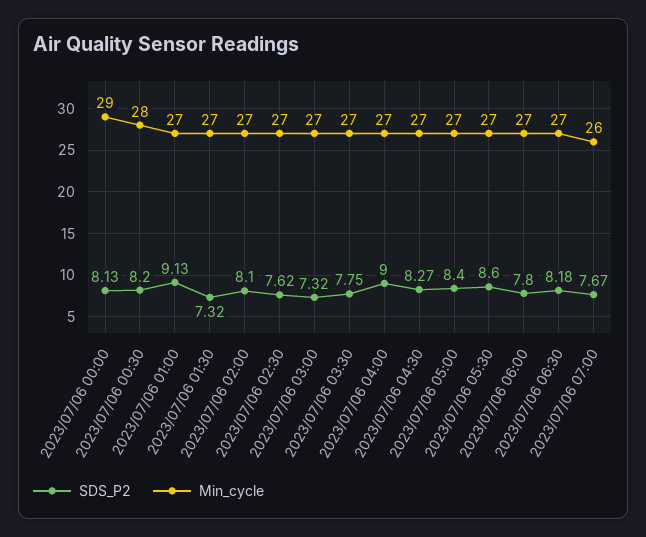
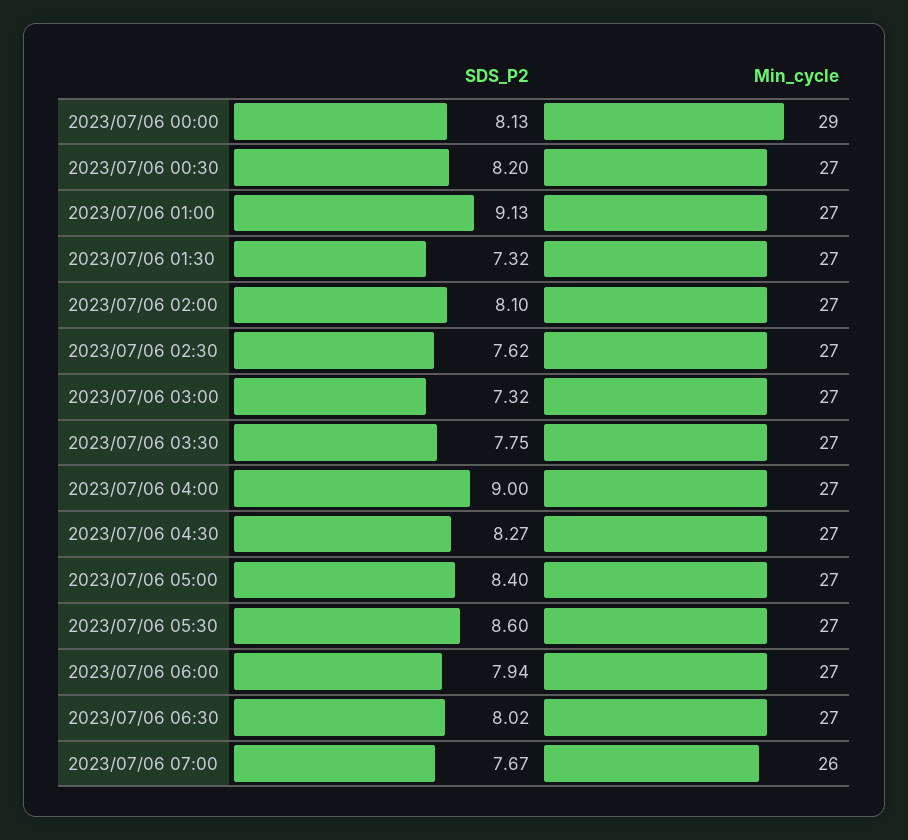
  {
    "SDS_P2": {
      "2023/07/06 00:00": 8.13,
      "2023/07/06 00:30": 8.2,
      "2023/07/06 01:00": 9.13,
      "2023/07/06 01:30": 7.32,
      "2023/07/06 02:00": 8.1,
      "2023/07/06 02:30": 7.62,
      "2023/07/06 03:00": 7.32,
      "2023/07/06 03:30": 7.75,
      "2023/07/06 04:00": 9,
      "2023/07/06 04:30": 8.27,
      "2023/07/06 05:00": 8.4,
      "2023/07/06 05:30": 8.6,
-     "2023/07/06 06:00": 7.8,
+     "2023/07/06 06:00": 7.94,
-     "2023/07/06 06:30": 8.18,
+     "2023/07/06 06:30": 8.02,
      "2023/07/06 07:00": 7.67
    },
    "Min_cycle": {
      "2023/07/06 00:00": 29,
-     "2023/07/06 00:30": 28,
+     "2023/07/06 00:30": 27,
      "2023/07/06 01:00": 27,
      "2023/07/06 01:30": 27,
      "2023/07/06 02:00": 27,
      "2023/07/06 02:30": 27,
      "2023/07/06 03:00": 27,
      "2023/07/06 03:30": 27,
      "2023/07/06 04:00": 27,
      "2023/07/06 04:30": 27,
      "2023/07/06 05:00": 27,
      "2023/07/06 05:30": 27,
      "2023/07/06 06:00": 27,
      "2023/07/06 06:30": 27,
      "2023/07/06 07:00": 26
    }
  }

